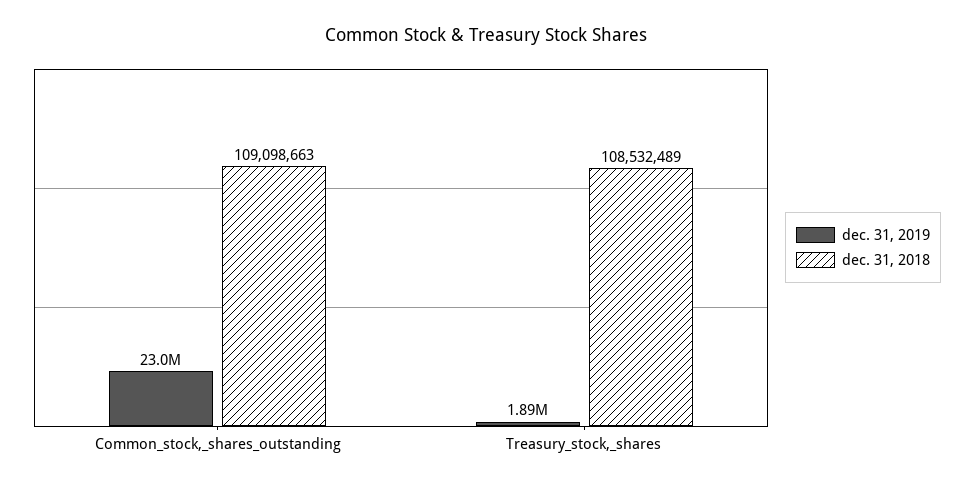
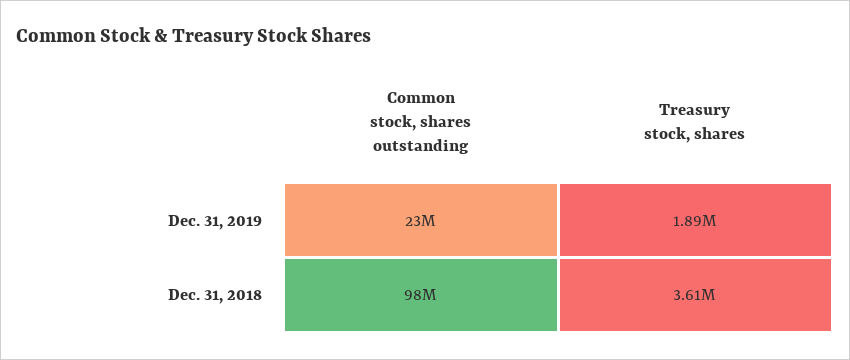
  {
    "dec. 31, 2019": {
      "Common_stock,_shares_outstanding": 23000000,
      "Treasury_stock,_shares": 1890000
    },
    "dec. 31, 2018": {
-     "Common_stock,_shares_outstanding": 109098663,
+     "Common_stock,_shares_outstanding": 98000000,
-     "Treasury_stock,_shares": 108532489
+     "Treasury_stock,_shares": 3610000
    }
  }

